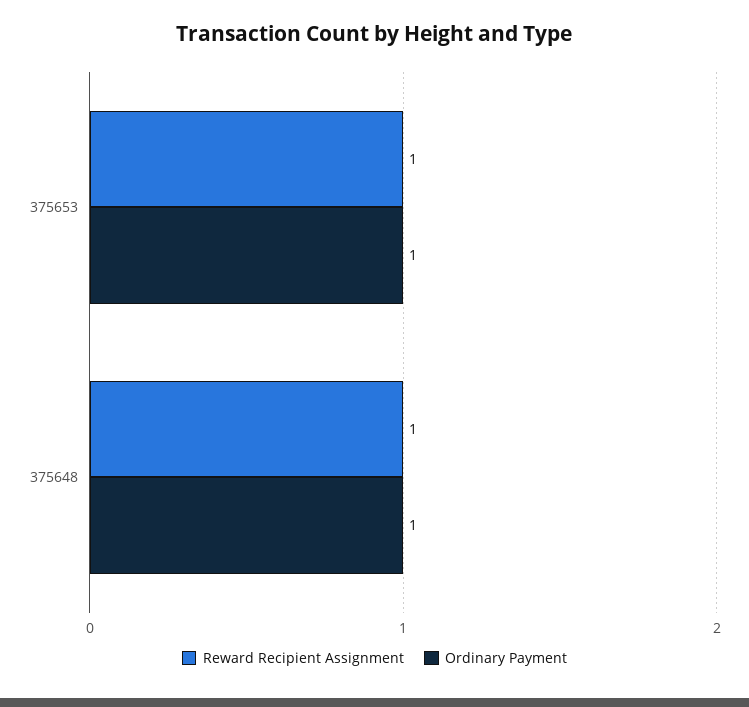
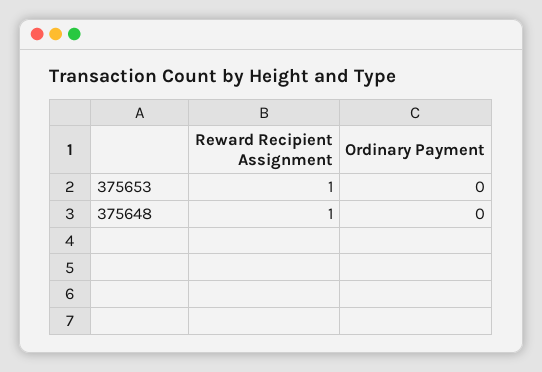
  {
    "Reward Recipient Assignment": {
      "375653": 1,
      "375648": 1
    },
    "Ordinary Payment": {
-     "375653": 1,
+     "375653": 0,
-     "375648": 1
+     "375648": 0
    }
  }

